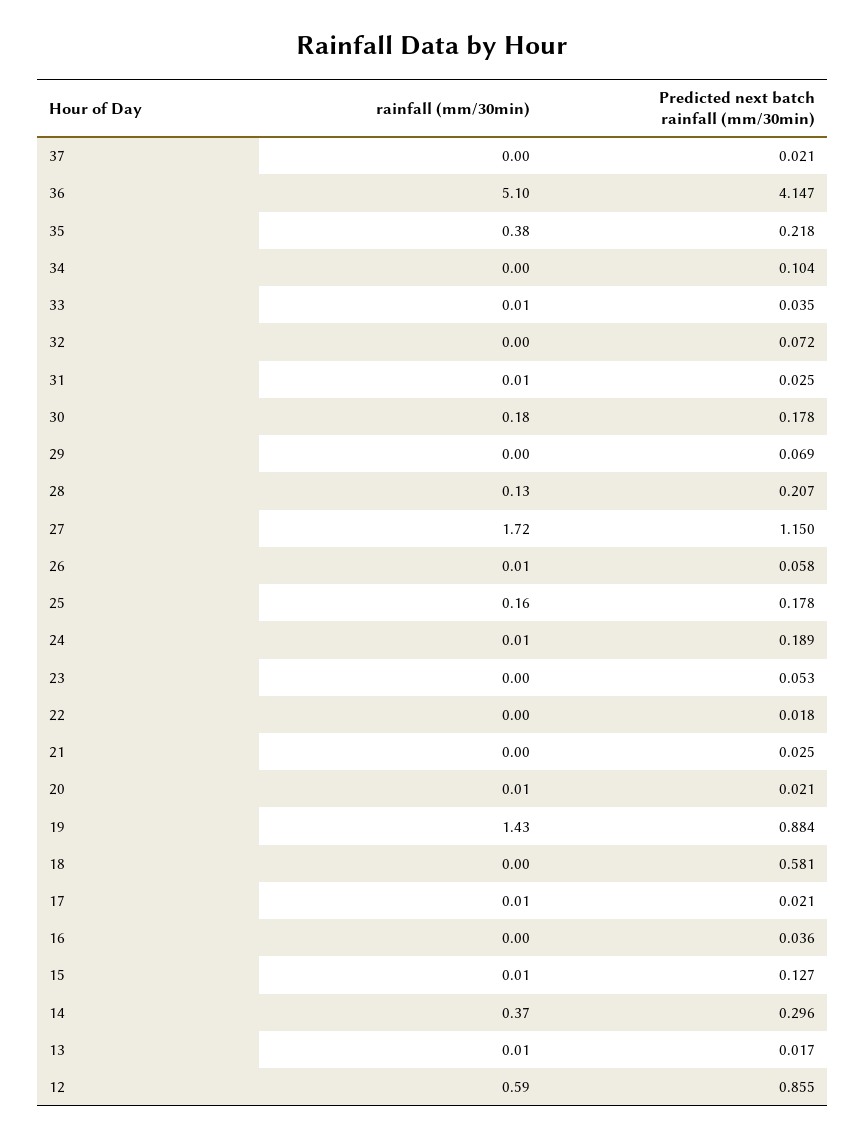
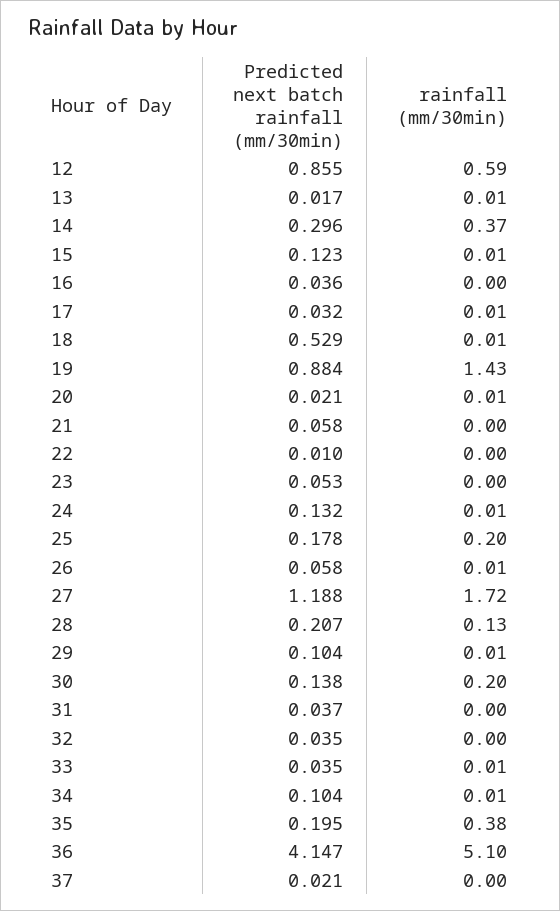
  {
    "rainfall (mm/30min)": {
      "37": 0,
      "36": 5.1,
      "35": 0.38,
-     "34": 0,
+     "34": 0.01,
      "33": 0.01,
      "32": 0,
-     "31": 0.01,
+     "31": 0,
-     "30": 0.18,
+     "30": 0.2,
-     "29": 0,
+     "29": 0.01,
      "28": 0.13,
      "27": 1.72,
      "26": 0.01,
-     "25": 0.16,
+     "25": 0.2,
      "24": 0.01,
      "23": 0,
      "22": 0,
      "21": 0,
      "20": 0.01,
      "19": 1.43,
-     "18": 0,
+     "18": 0.01,
      "17": 0.01,
      "16": 0,
      "15": 0.01,
      "14": 0.37,
      "13": 0.01,
      "12": 0.59
    },
    "Predicted next batch rainfall (mm/30min)": {
      "37": 0.021,
      "36": 4.147,
-     "35": 0.218,
+     "35": 0.195,
      "34": 0.104,
      "33": 0.035,
-     "32": 0.072,
+     "32": 0.035,
-     "31": 0.025,
+     "31": 0.037,
-     "30": 0.178,
+     "30": 0.138,
-     "29": 0.069,
+     "29": 0.104,
      "28": 0.207,
-     "27": 1.15,
+     "27": 1.188,
      "26": 0.058,
      "25": 0.178,
-     "24": 0.189,
+     "24": 0.132,
      "23": 0.053,
-     "22": 0.018,
+     "22": 0.01,
-     "21": 0.025,
+     "21": 0.058,
      "20": 0.021,
      "19": 0.884,
-     "18": 0.581,
+     "18": 0.529,
-     "17": 0.021,
+     "17": 0.032,
      "16": 0.036,
-     "15": 0.127,
+     "15": 0.123,
      "14": 0.296,
      "13": 0.017,
      "12": 0.855
    }
  }

